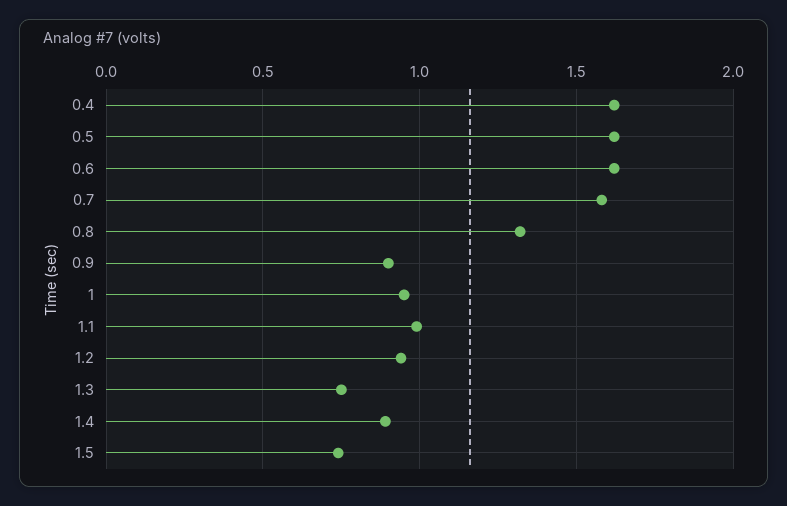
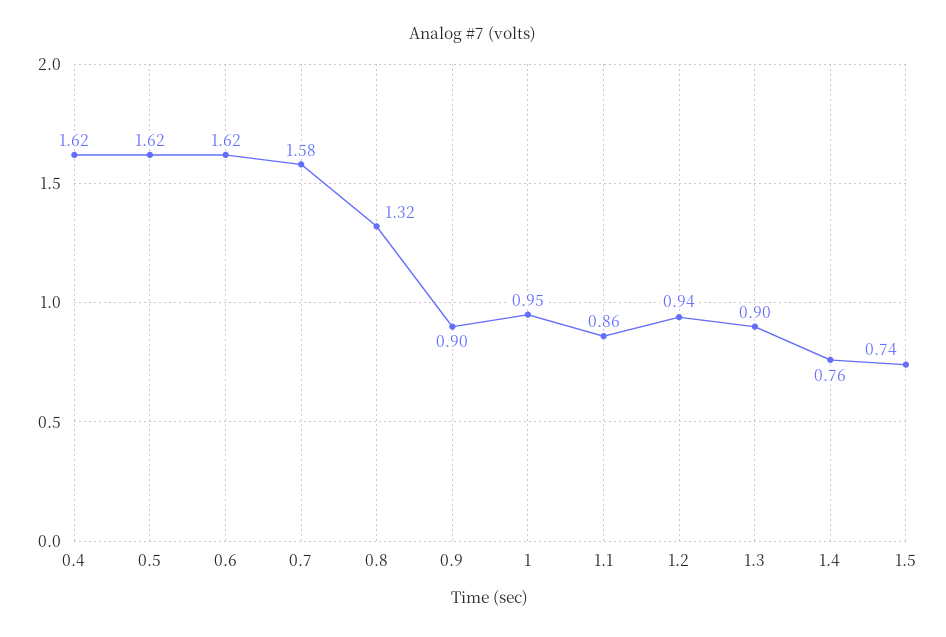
  {
    "0.4": 1.62,
    "0.5": 1.62,
    "0.6": 1.62,
    "0.7": 1.58,
    "0.8": 1.32,
    "0.9": 0.9,
    "1": 0.95,
-   "1.1": 1,
+   "1.1": 0.86,
    "1.2": 0.94,
-   "1.3": 0.75,
+   "1.3": 0.9,
-   "1.4": 0.9,
+   "1.4": 0.76,
    "1.5": 0.74
  }

